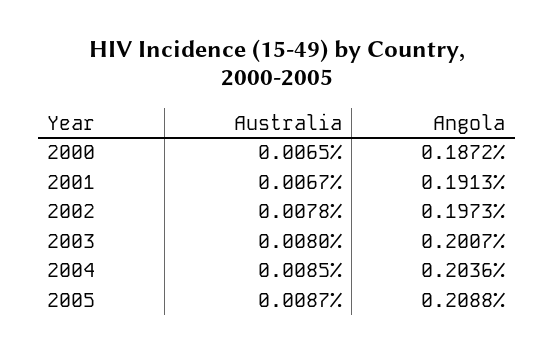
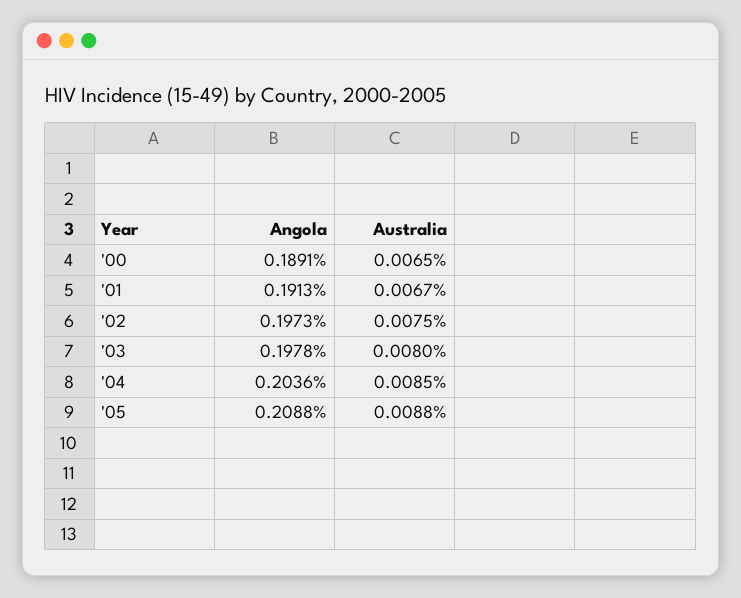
  {
    "Australia": {
      "2000": 0.0065,
      "2001": 0.0067,
-     "2002": 0.0078,
+     "2002": 0.0075,
      "2003": 0.008,
      "2004": 0.0085,
-     "2005": 0.0087
+     "2005": 0.0088
    },
    "Angola": {
-     "2000": 0.1872,
+     "2000": 0.1891,
      "2001": 0.1913,
      "2002": 0.1973,
-     "2003": 0.2007,
+     "2003": 0.1978,
      "2004": 0.2036,
      "2005": 0.2088
    }
  }

